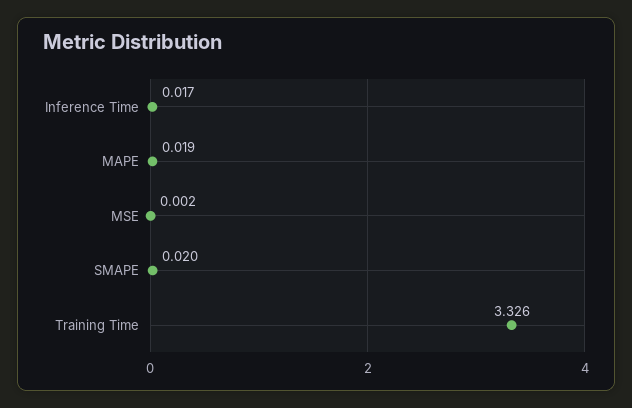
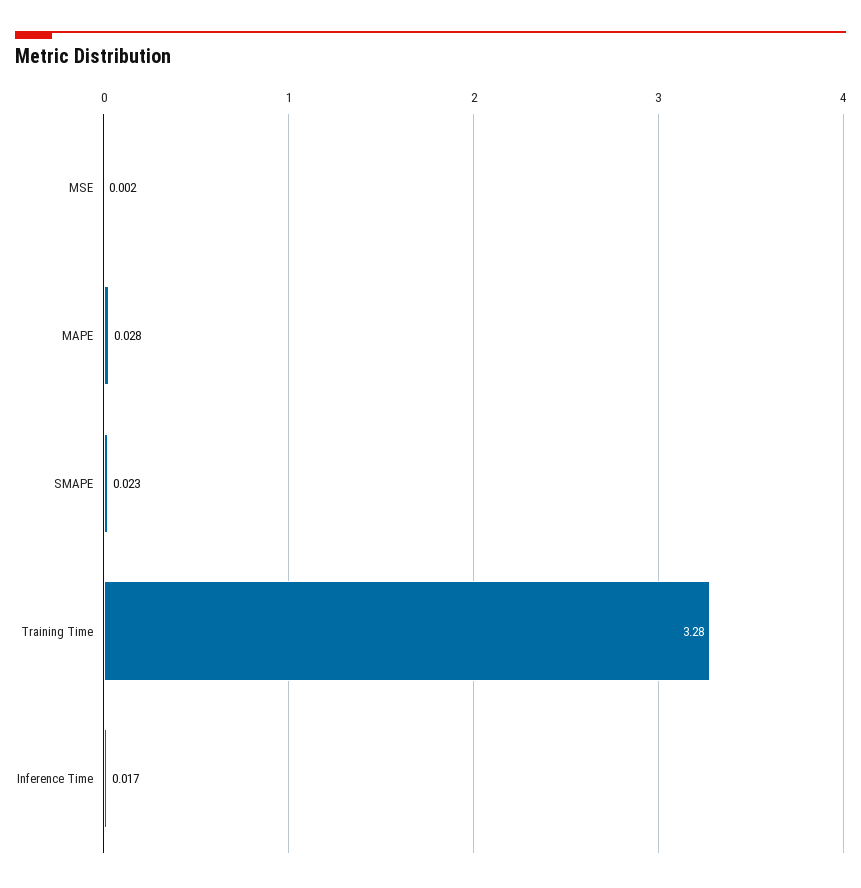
  {
    "Inference Time": 0.017,
-   "MAPE": 0.019,
+   "MAPE": 0.028,
    "MSE": 0.002,
-   "SMAPE": 0.02,
+   "SMAPE": 0.023,
-   "Training Time": 3.326
+   "Training Time": 3.28
  }

